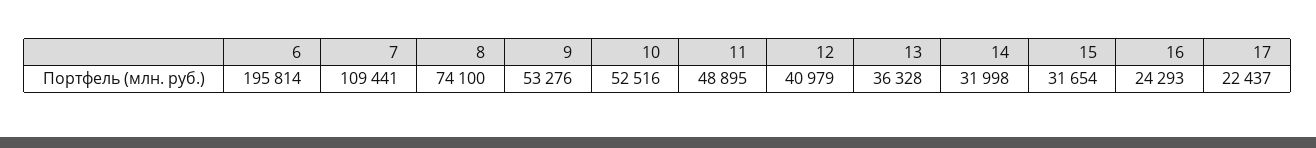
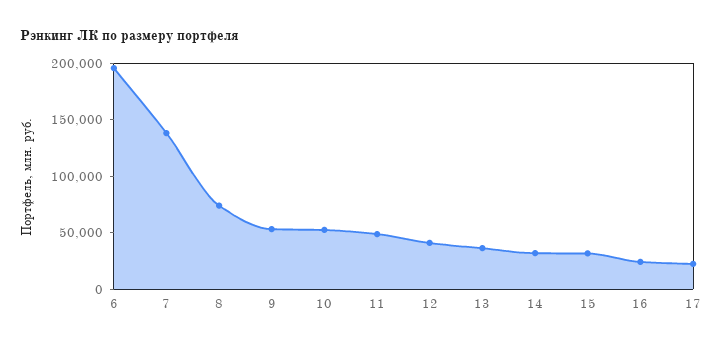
  {
    "6": 195814,
-   "7": 109441,
+   "7": 140000,
    "8": 74100,
    "9": 53276,
    "10": 52516,
    "11": 48895,
    "12": 40979,
    "13": 36328,
    "14": 31998,
    "15": 31654,
    "16": 24293,
    "17": 22437
  }

